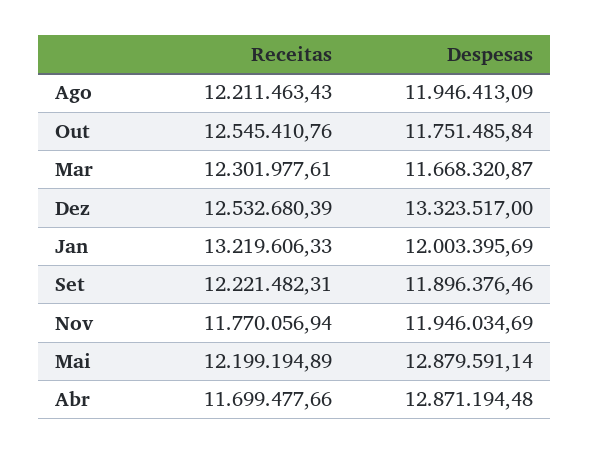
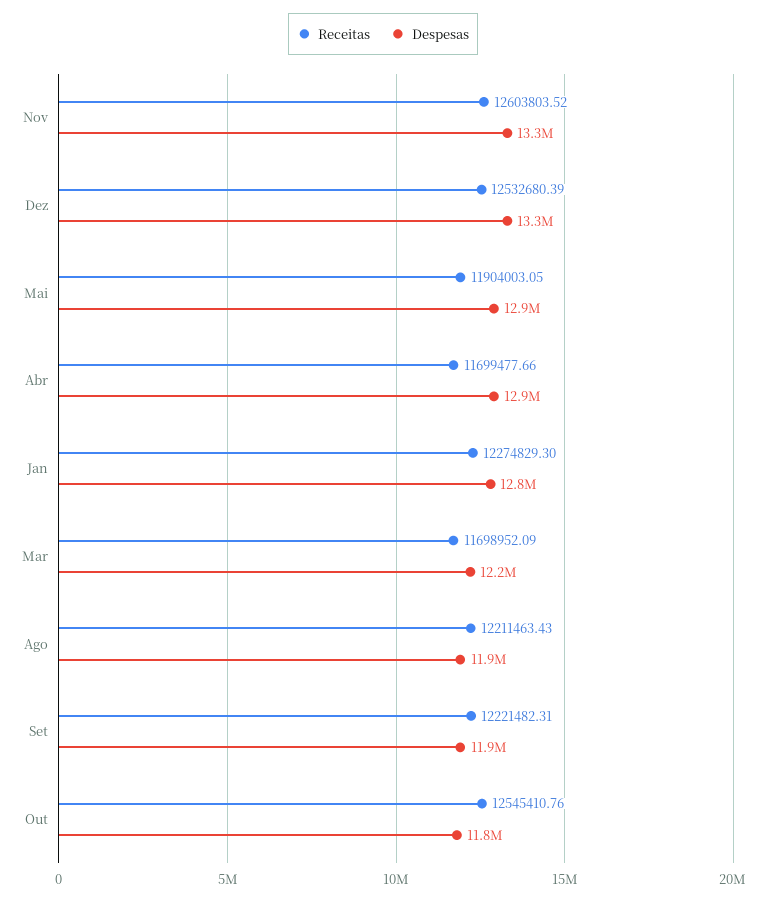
  {
    "Receitas": {
      "Ago": 12211463.43,
      "Out": 12545410.76,
-     "Mar": 12301977.61,
+     "Mar": 11698952.09,
      "Dez": 12532680.39,
-     "Jan": 13219606.33,
+     "Jan": 12274829.3,
      "Set": 12221482.31,
-     "Nov": 11770056.94,
+     "Nov": 12603803.52,
-     "Mai": 12199194.89,
+     "Mai": 11904003.05,
      "Abr": 11699477.66
    },
    "Despesas": {
      "Ago": 11946413.09,
      "Out": 11751485.84,
-     "Mar": 11668320.87,
+     "Mar": 12200000,
      "Dez": 13323517,
-     "Jan": 12003395.69,
+     "Jan": 12800000,
      "Set": 11896376.46,
-     "Nov": 11946034.69,
+     "Nov": 13300000,
      "Mai": 12879591.14,
      "Abr": 12871194.48
    }
  }

